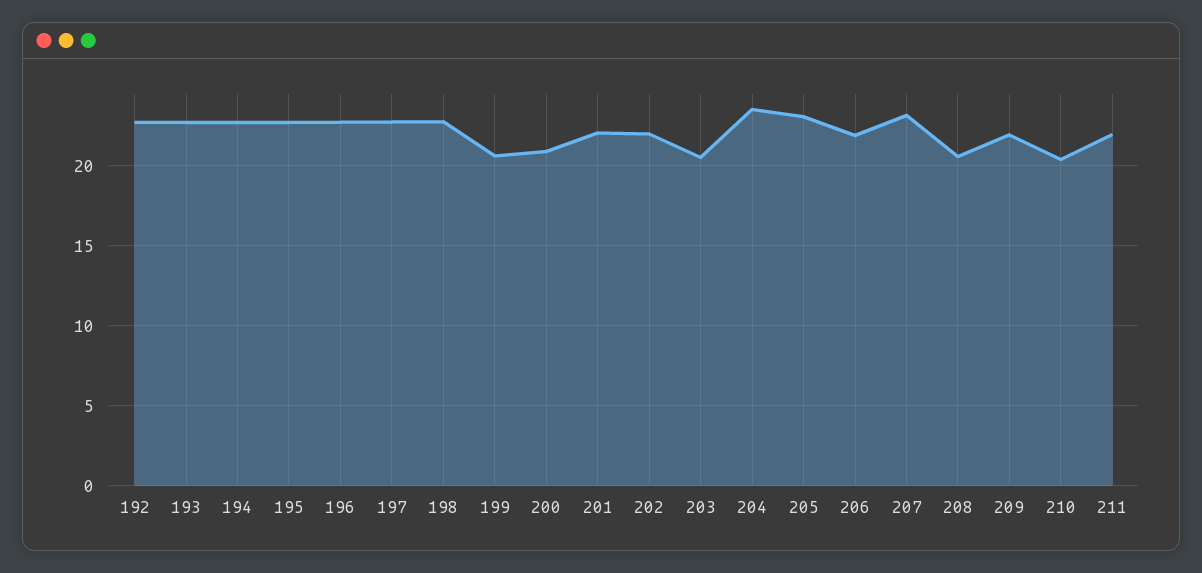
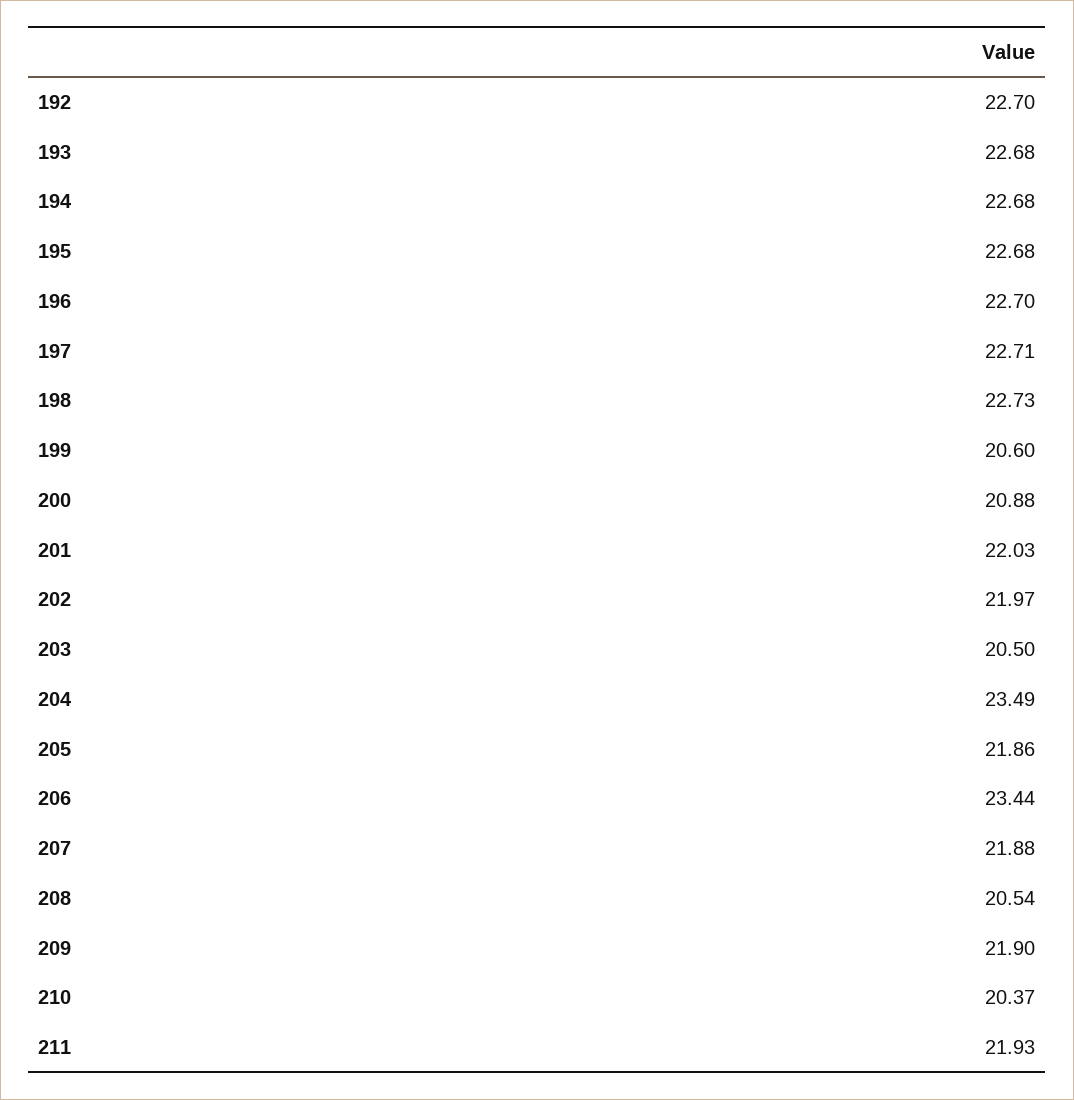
  {
    "192": 22.7,
    "193": 22.68,
    "194": 22.68,
    "195": 22.68,
    "196": 22.7,
    "197": 22.71,
    "198": 22.73,
    "199": 20.6,
    "200": 20.88,
    "201": 22.03,
    "202": 21.97,
    "203": 20.5,
    "204": 23.49,
-   "205": 23,
+   "205": 21.86,
-   "206": 22,
+   "206": 23.44,
-   "207": 23,
+   "207": 21.88,
    "208": 20.54,
    "209": 21.9,
    "210": 20.37,
    "211": 21.93
  }

